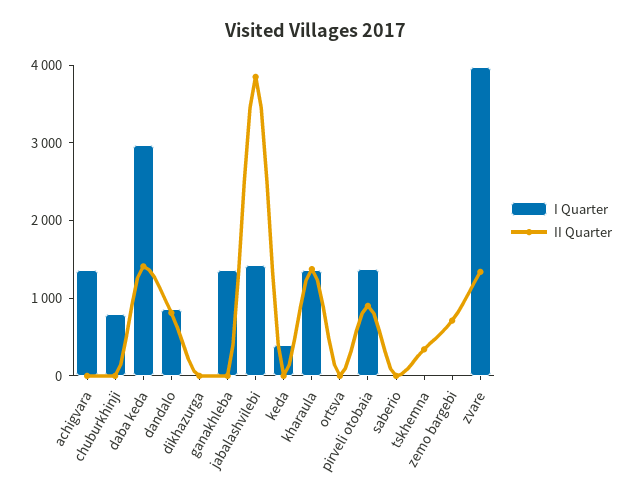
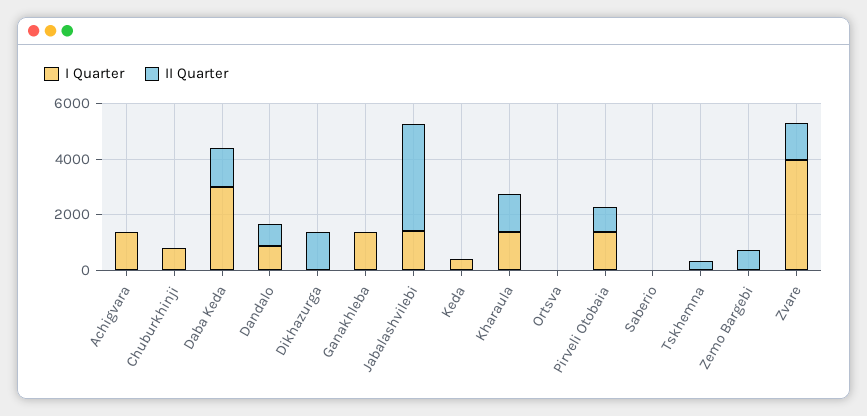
  {
    "I Quarter": {
      "achigvara": 1400,
      "chuburkhinji": 800,
      "daba keda": 3000,
      "dandalo": 800,
      "dikhazurga": 0,
      "ganakhleba": 1400,
      "jabalashvilebi": 1400,
      "keda": 400,
      "kharaula": 1400,
      "ortsva": 0,
      "pirveli otobaia": 1400,
      "saberio": 0,
      "tskhemna": 0,
      "zemo bargebi": 0,
      "zvare": 4000
    },
    "II Quarter": {
      "achigvara": 0,
      "chuburkhinji": 0,
      "daba keda": 1400,
      "dandalo": 800,
-     "dikhazurga": 0,
+     "dikhazurga": 1500,
      "ganakhleba": 0,
      "jabalashvilebi": 3800,
      "keda": 0,
      "kharaula": 1400,
      "ortsva": 0,
      "pirveli otobaia": 1000,
      "saberio": 0,
      "tskhemna": 400,
      "zemo bargebi": 800,
      "zvare": 1400
    }
  }

